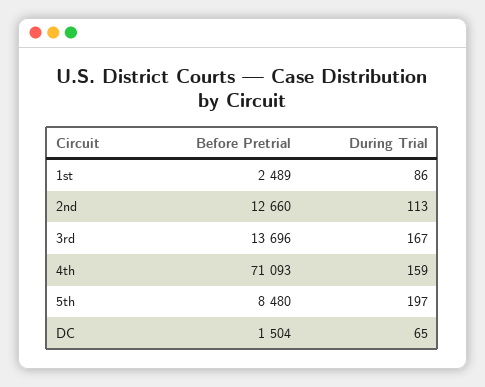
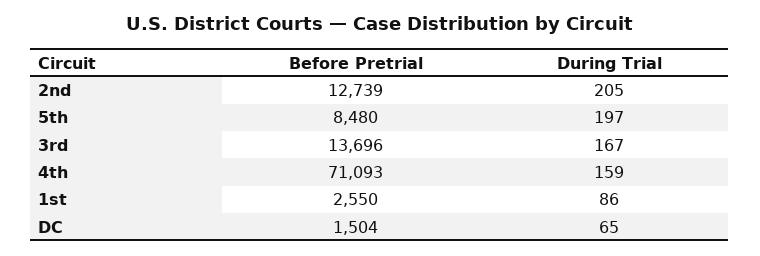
  {
    "Before Pretrial": {
-     "1st": 2489,
+     "1st": 2550,
-     "2nd": 12660,
+     "2nd": 12739,
      "3rd": 13696,
      "4th": 71093,
      "5th": 8480,
      "DC": 1504
    },
    "During Trial": {
      "1st": 86,
-     "2nd": 113,
+     "2nd": 205,
      "3rd": 167,
      "4th": 159,
      "5th": 197,
      "DC": 65
    }
  }

